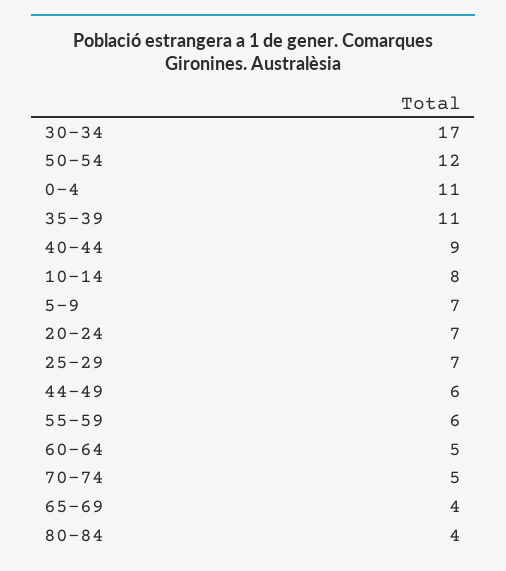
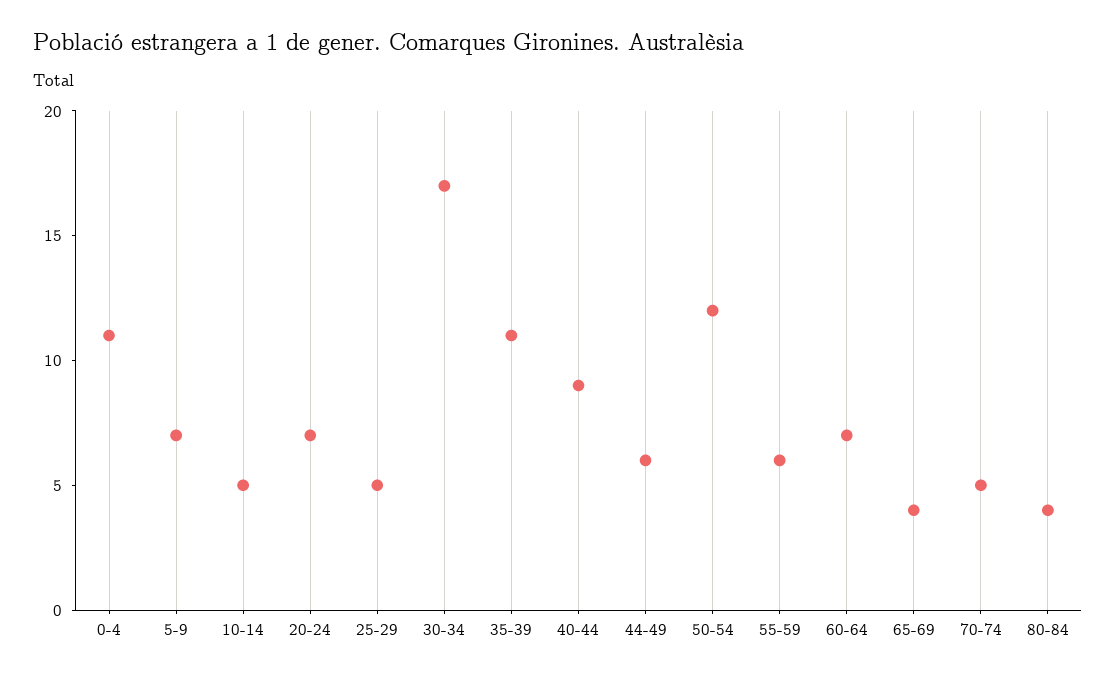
  {
    "30-34": 17,
    "50-54": 12,
    "0-4": 11,
    "35-39": 11,
    "40-44": 9,
-   "10-14": 8,
+   "10-14": 5,
    "5-9": 7,
    "20-24": 7,
-   "25-29": 7,
+   "25-29": 5,
    "44-49": 6,
    "55-59": 6,
-   "60-64": 5,
+   "60-64": 7,
    "70-74": 5,
    "65-69": 4,
    "80-84": 4
  }

